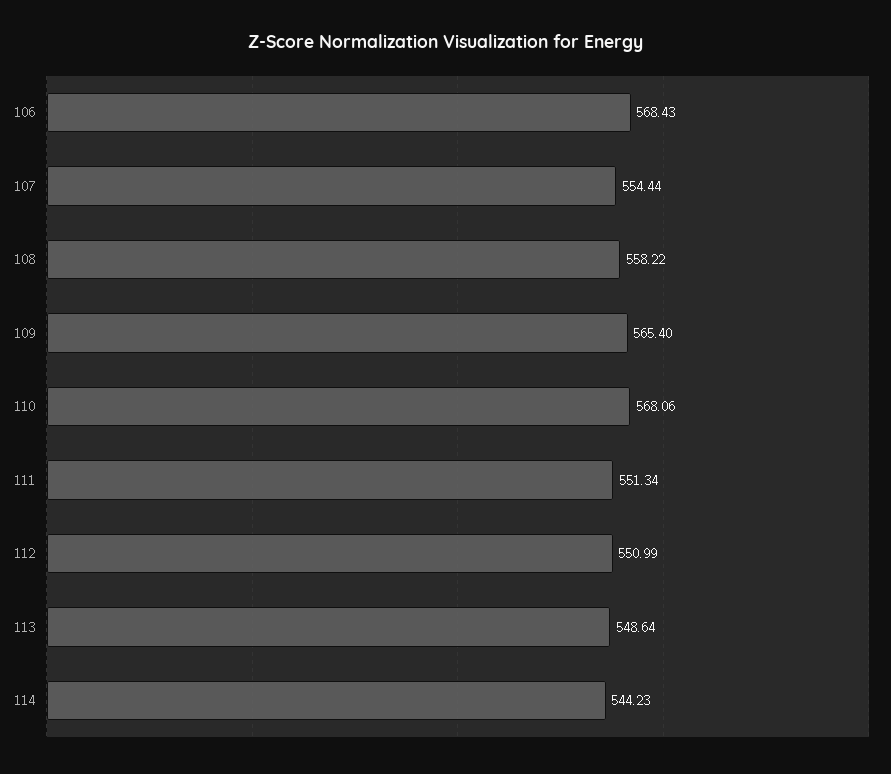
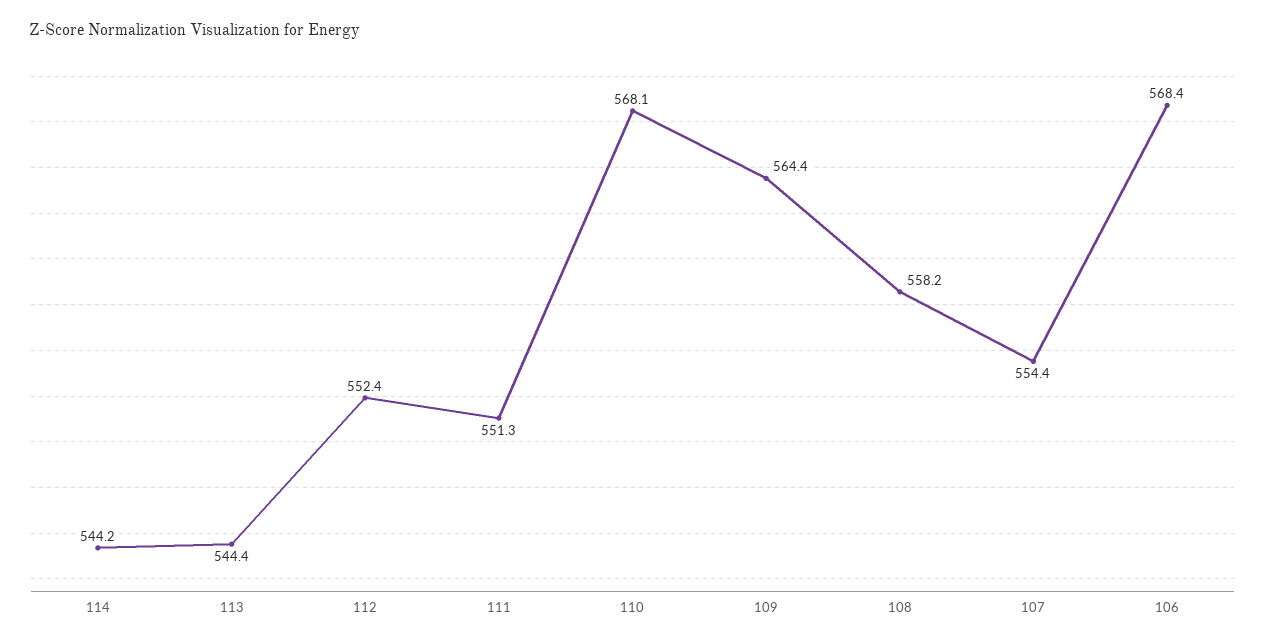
  {
    "106": 568.43,
    "107": 554.44,
    "108": 558.22,
-   "109": 565.4,
+   "109": 564.4,
    "110": 568.06,
    "111": 551.34,
-   "112": 550.99,
+   "112": 552.4,
-   "113": 548.64,
+   "113": 544.4,
    "114": 544.23
  }

